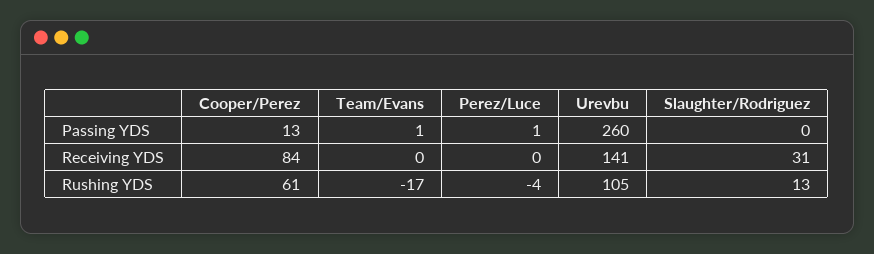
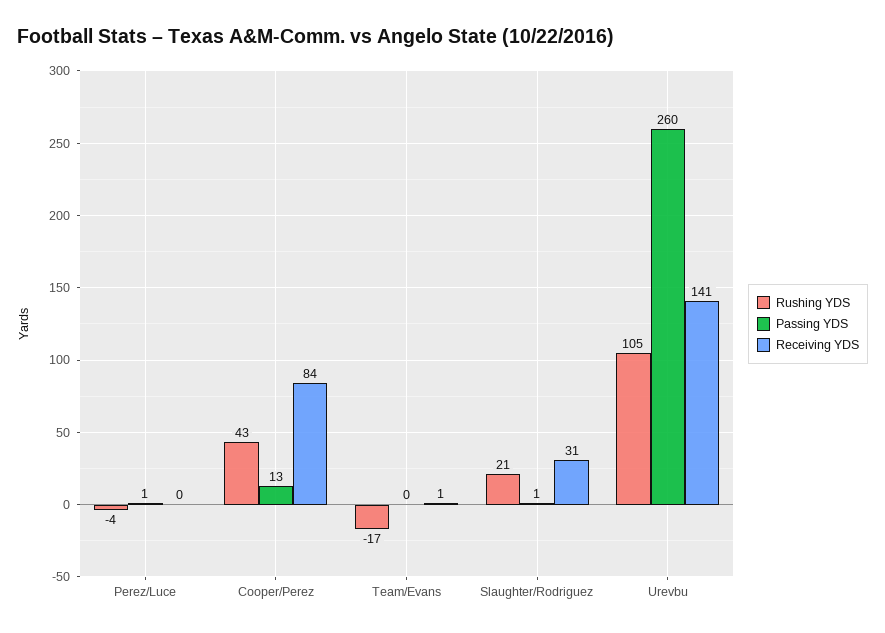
  {
    "Passing YDS": {
      "Cooper/Perez": 13,
-     "Team/Evans": 1,
+     "Team/Evans": 0,
      "Perez/Luce": 1,
      "Urevbu": 260,
-     "Slaughter/Rodriguez": 0
+     "Slaughter/Rodriguez": 1
    },
    "Receiving YDS": {
      "Cooper/Perez": 84,
-     "Team/Evans": 0,
+     "Team/Evans": 1,
      "Perez/Luce": 0,
      "Urevbu": 141,
      "Slaughter/Rodriguez": 31
    },
    "Rushing YDS": {
-     "Cooper/Perez": 61,
+     "Cooper/Perez": 43,
      "Team/Evans": -17,
      "Perez/Luce": -4,
      "Urevbu": 105,
-     "Slaughter/Rodriguez": 13
+     "Slaughter/Rodriguez": 21
    }
  }

